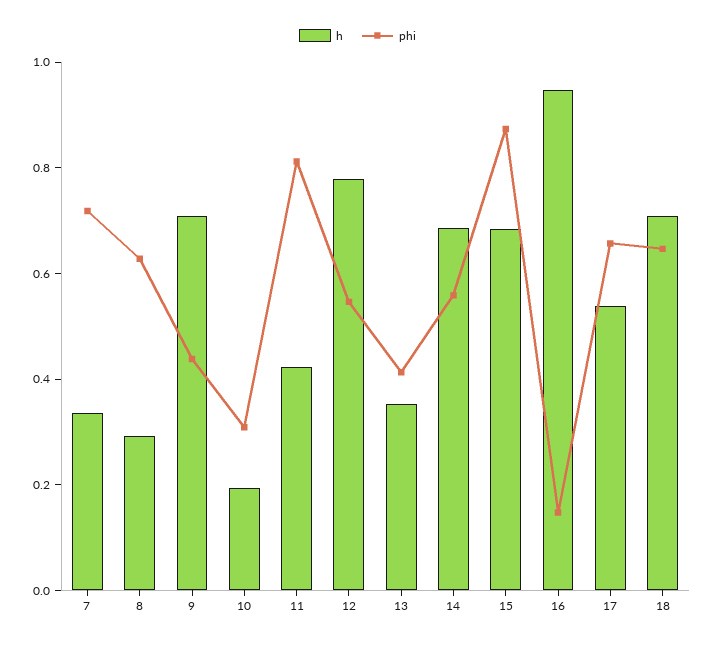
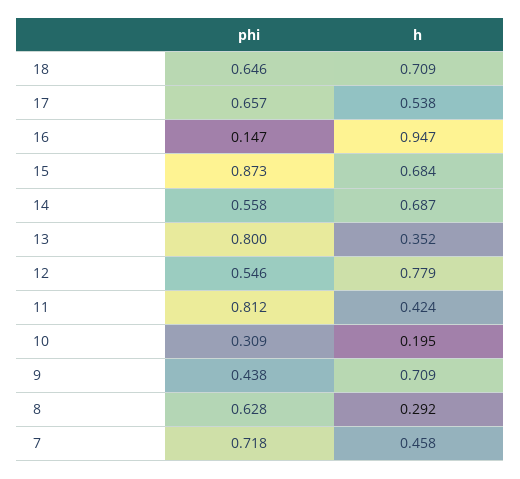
  {
    "h": {
-     "7": 0.35,
+     "7": 0.458,
      "8": 0.292,
      "9": 0.709,
      "10": 0.195,
      "11": 0.424,
      "12": 0.779,
      "13": 0.352,
      "14": 0.687,
      "15": 0.684,
      "16": 0.947,
      "17": 0.538,
      "18": 0.709
    },
    "phi": {
      "7": 0.718,
      "8": 0.628,
      "9": 0.438,
      "10": 0.309,
      "11": 0.812,
      "12": 0.546,
-     "13": 0.4,
+     "13": 0.8,
      "14": 0.558,
      "15": 0.873,
      "16": 0.147,
      "17": 0.657,
      "18": 0.646
    }
  }

